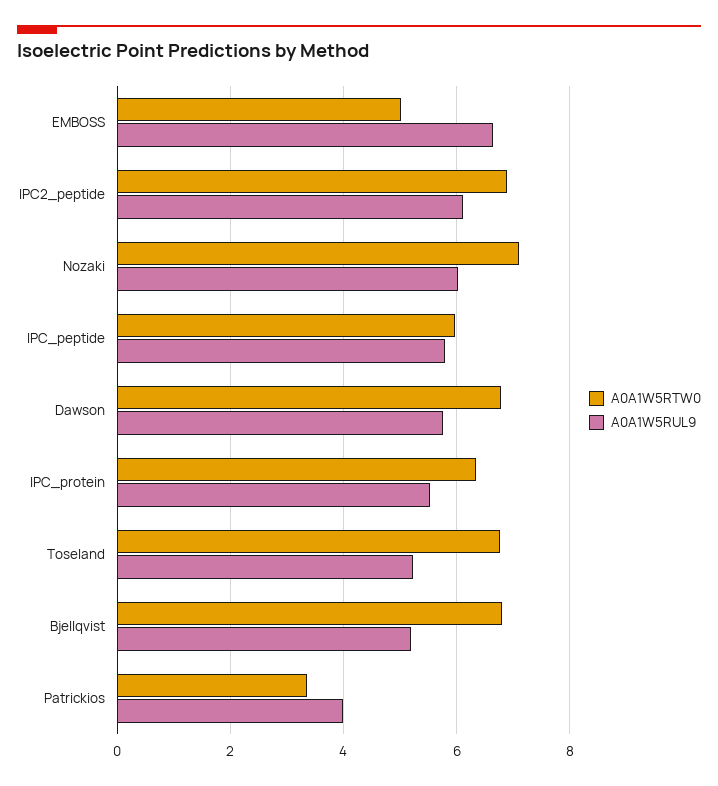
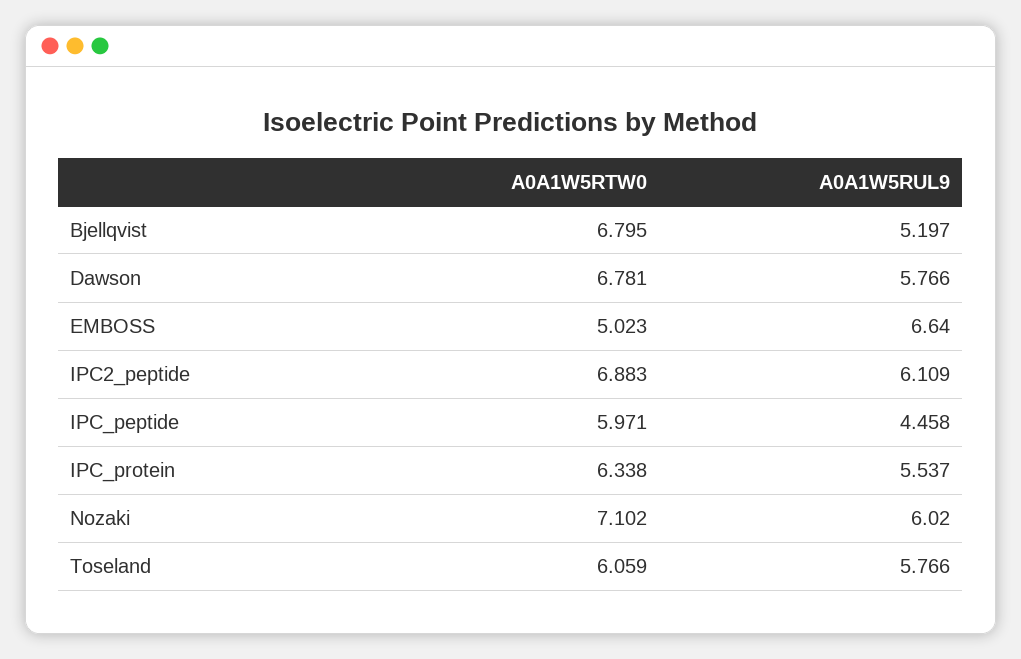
  {
    "A0A1W5RTW0": {
      "EMBOSS": 5.023,
      "IPC2_peptide": 6.883,
      "Nozaki": 7.102,
      "IPC_peptide": 5.971,
      "Dawson": 6.781,
      "IPC_protein": 6.338,
-     "Toseland": 6.8,
+     "Toseland": 6.059,
-     "Bjellqvist": 6.795,
+     "Bjellqvist": 6.795
-     "Patrickios": 3.4
    },
    "A0A1W5RUL9": {
      "EMBOSS": 6.64,
      "IPC2_peptide": 6.109,
      "Nozaki": 6.02,
-     "IPC_peptide": 5.8,
+     "IPC_peptide": 4.458,
      "Dawson": 5.766,
      "IPC_protein": 5.537,
-     "Toseland": 5.2,
+     "Toseland": 5.766,
-     "Bjellqvist": 5.197,
+     "Bjellqvist": 5.197
-     "Patrickios": 4
    }
  }

